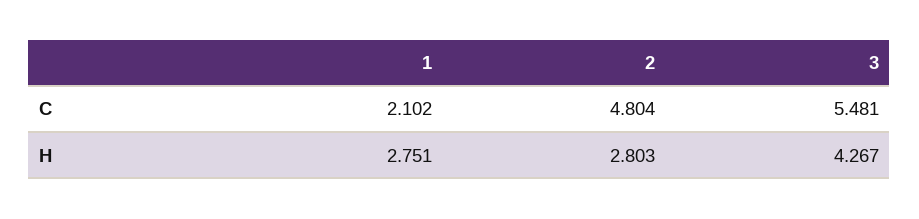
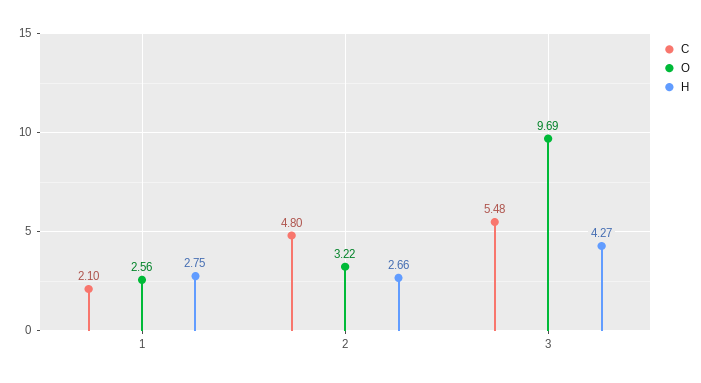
  {
    "C": {
      "1": 2.102,
      "2": 4.804,
      "3": 5.481
    },
    "H": {
      "1": 2.751,
-     "2": 2.803,
+     "2": 2.66,
      "3": 4.267
-   }
+   },
+   "O": {
+     "1": 2.56,
+     "2": 3.22,
+     "3": 9.69
+   }
  }

